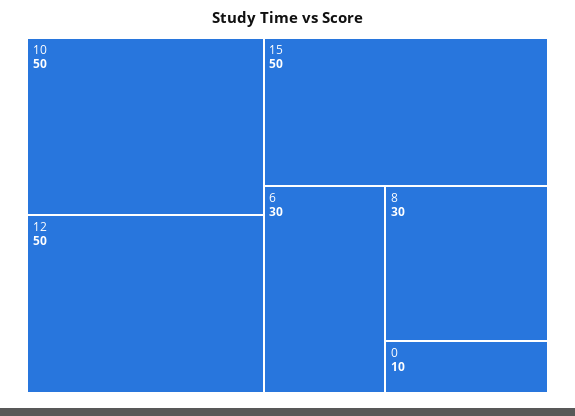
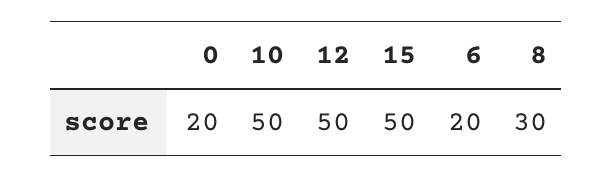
  {
    "10": 50,
    "12": 50,
    "15": 50,
-   "6": 30,
+   "6": 20,
    "8": 30,
-   "0": 10
+   "0": 20
  }

